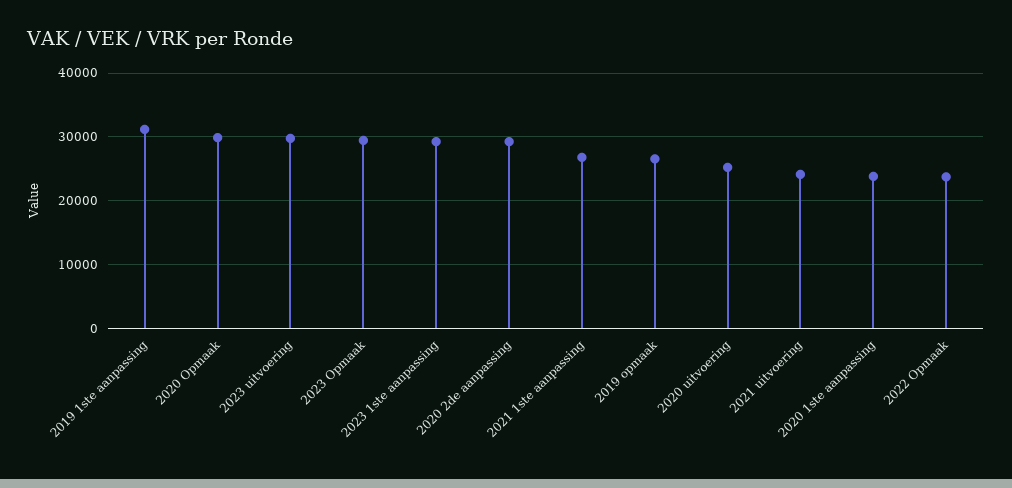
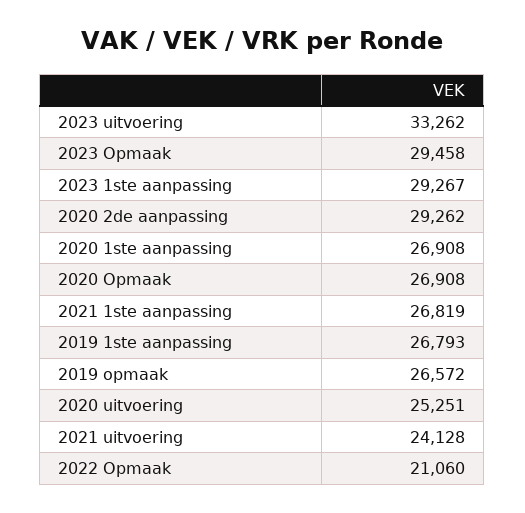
  {
-   "2019 1ste aanpassing": 31000,
+   "2019 1ste aanpassing": 26793,
-   "2020 Opmaak": 30000,
+   "2020 Opmaak": 26908,
-   "2023 uitvoering": 30000,
+   "2023 uitvoering": 33262,
    "2023 Opmaak": 29458,
    "2023 1ste aanpassing": 29267,
    "2020 2de aanpassing": 29262,
    "2021 1ste aanpassing": 26819,
    "2019 opmaak": 26572,
    "2020 uitvoering": 25251,
    "2021 uitvoering": 24128,
-   "2020 1ste aanpassing": 24000,
+   "2020 1ste aanpassing": 26908,
-   "2022 Opmaak": 24000
+   "2022 Opmaak": 21060
  }

